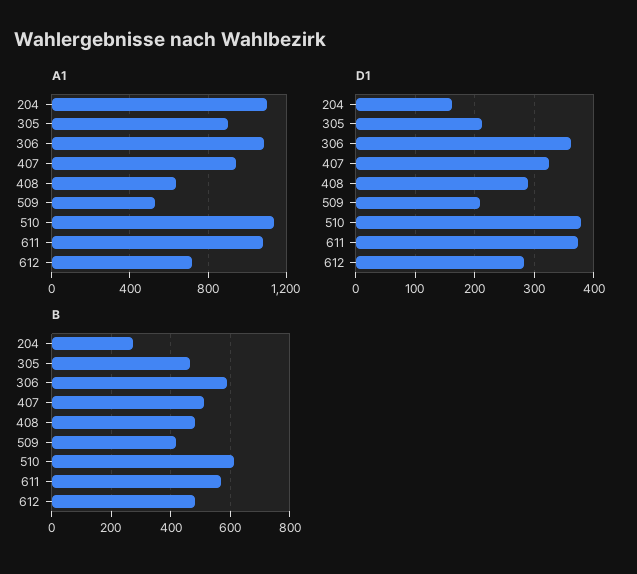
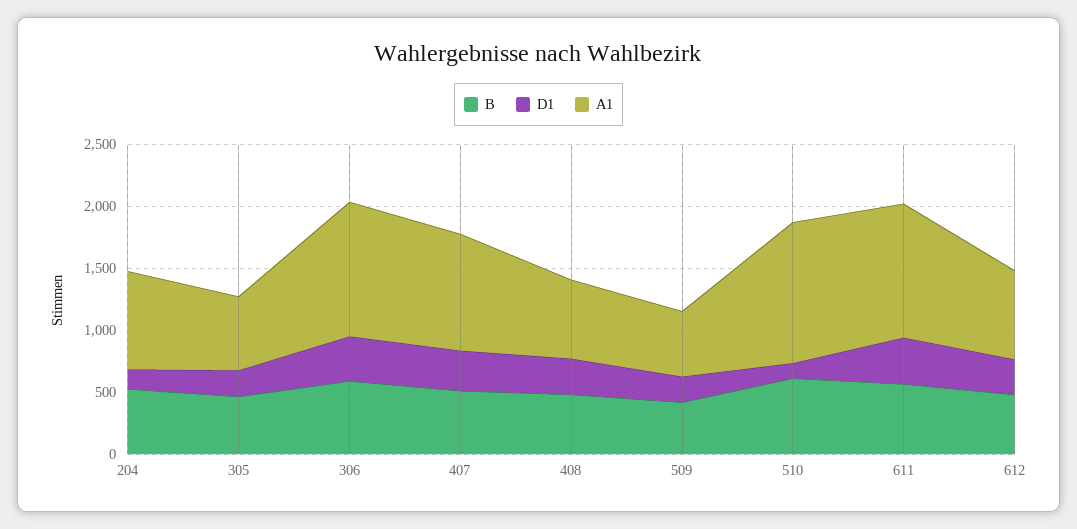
  {
    "A1": {
-     "204": 1100,
+     "204": 800,
-     "305": 900,
+     "305": 600,
      "306": 1100,
      "407": 950,
      "408": 650,
      "509": 550,
      "510": 1150,
      "611": 1100,
      "612": 700
    },
    "D1": {
      "204": 160,
      "305": 220,
      "306": 360,
      "407": 320,
      "408": 300,
      "509": 200,
-     "510": 380,
+     "510": 100,
      "611": 380,
      "612": 280
    },
    "B": {
-     "204": 275,
+     "204": 500,
      "305": 475,
      "306": 600,
      "407": 500,
      "408": 475,
      "509": 425,
      "510": 600,
      "611": 575,
      "612": 475
    }
  }

